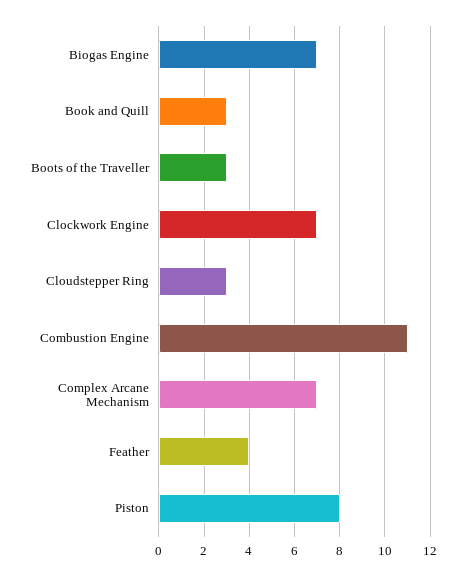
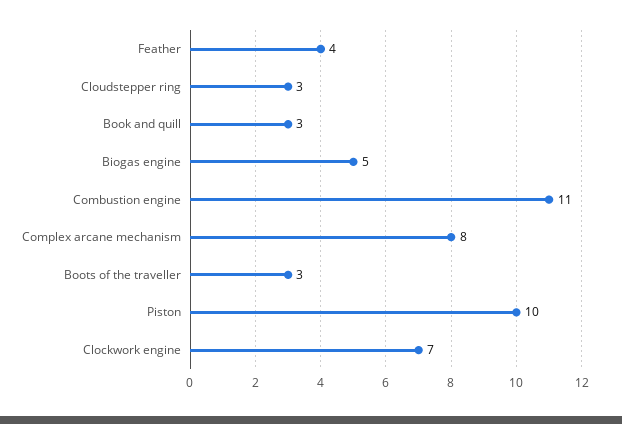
  {
-   "Biogas Engine": 7,
+   "Biogas Engine": 5,
    "Book and Quill": 3,
    "Boots of the Traveller": 3,
    "Clockwork Engine": 7,
    "Cloudstepper Ring": 3,
    "Combustion Engine": 11,
-   "Complex Arcane Mechanism": 7,
+   "Complex Arcane Mechanism": 8,
    "Feather": 4,
-   "Piston": 8
+   "Piston": 10
  }

